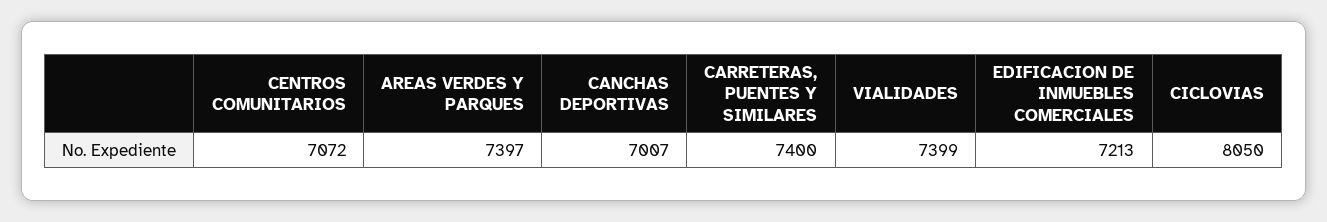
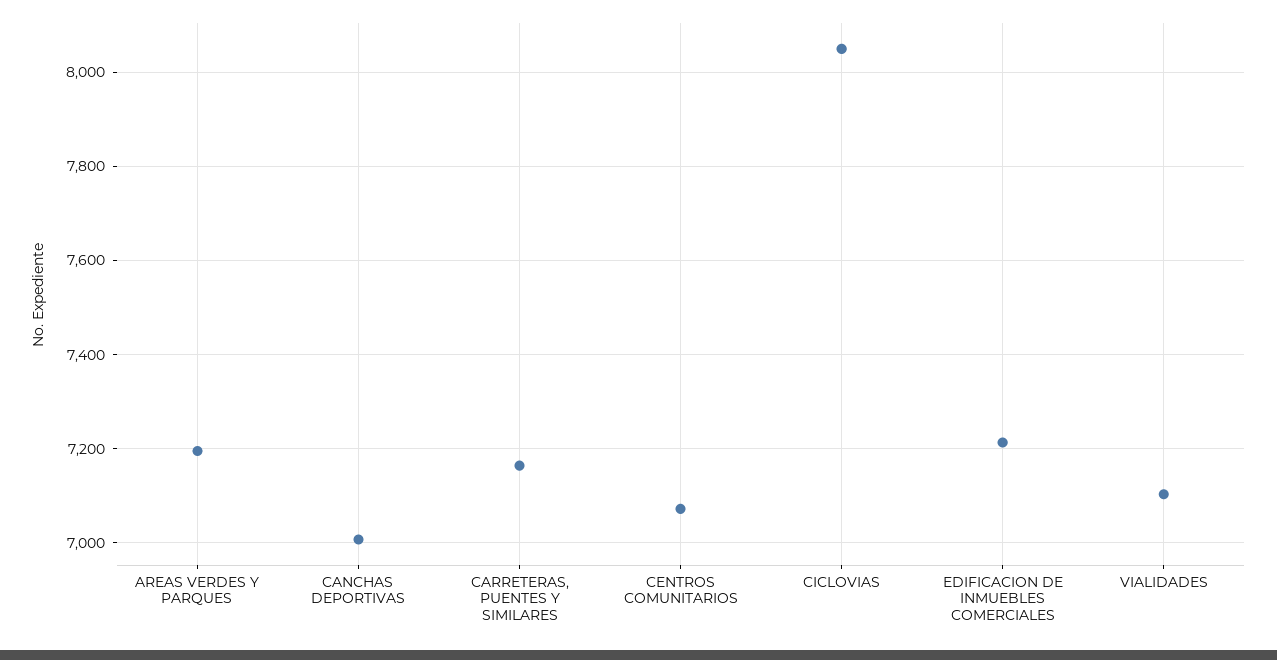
  {
    "CENTROS COMUNITARIOS": 7072,
-   "AREAS VERDES Y PARQUES": 7397,
+   "AREAS VERDES Y PARQUES": 7200,
    "CANCHAS DEPORTIVAS": 7007,
-   "CARRETERAS, PUENTES Y SIMILARES": 7400,
+   "CARRETERAS, PUENTES Y SIMILARES": 7160,
-   "VIALIDADES": 7399,
+   "VIALIDADES": 7100,
    "EDIFICACION DE INMUEBLES COMERCIALES": 7213,
    "CICLOVIAS": 8050
  }

